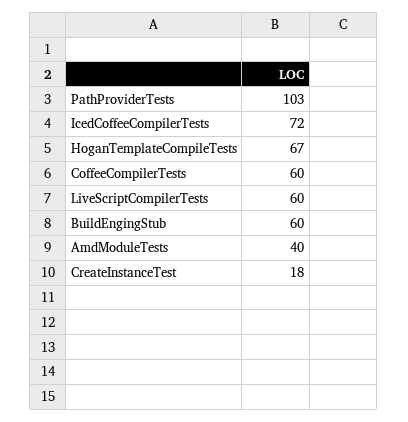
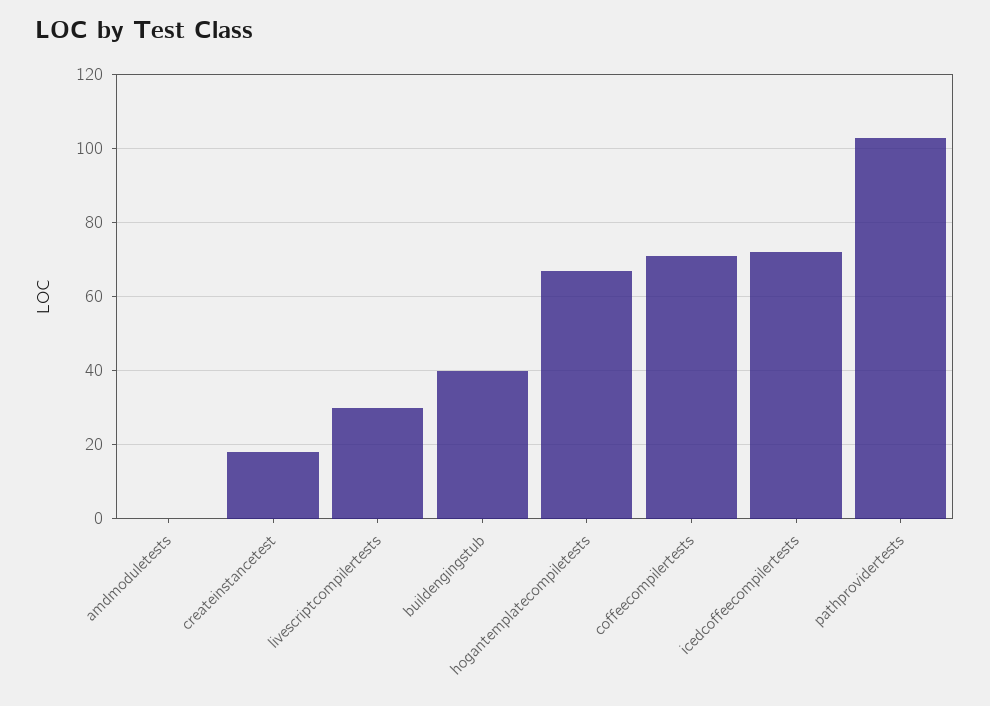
  {
    "PathProviderTests": 103,
    "IcedCoffeeCompilerTests": 72,
    "HoganTemplateCompileTests": 67,
-   "CoffeeCompilerTests": 60,
+   "CoffeeCompilerTests": 70,
-   "LiveScriptCompilerTests": 60,
+   "LiveScriptCompilerTests": 30,
-   "BuildEngingStub": 60,
+   "BuildEngingStub": 40,
-   "AmdModuleTests": 40,
+   "AmdModuleTests": 0,
    "CreateInstanceTest": 18
  }

